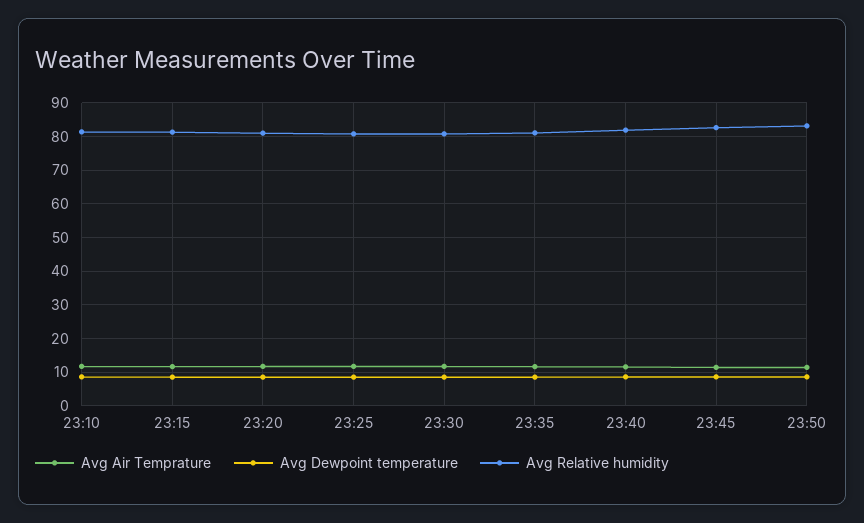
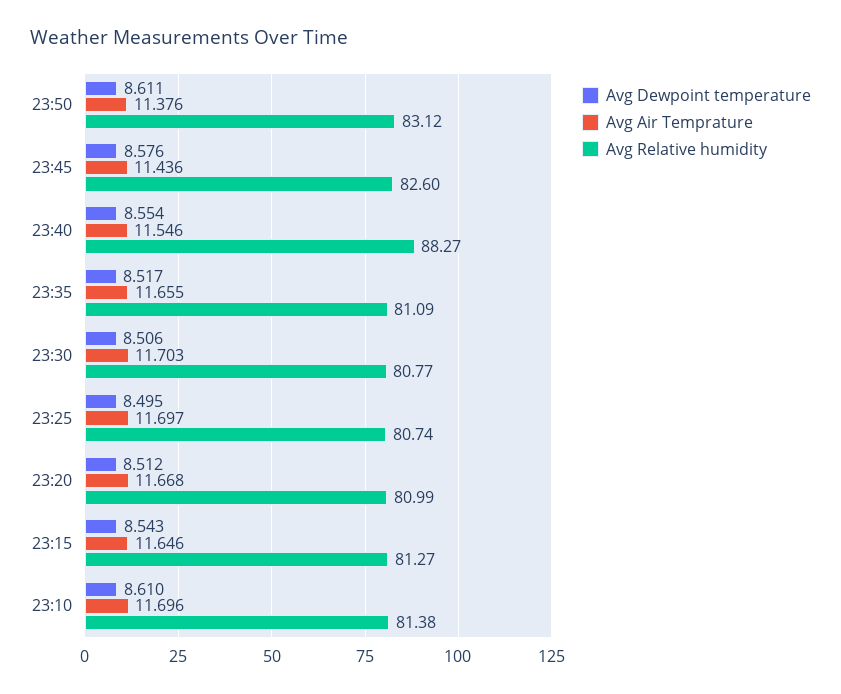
  {
    "Avg Air Temprature": {
      "23:10": 11.696,
      "23:15": 11.646,
      "23:20": 11.668,
      "23:25": 11.697,
      "23:30": 11.703,
      "23:35": 11.655,
      "23:40": 11.546,
      "23:45": 11.436,
      "23:50": 11.376
    },
    "Avg Dewpoint temperature": {
      "23:10": 8.61,
      "23:15": 8.543,
      "23:20": 8.512,
      "23:25": 8.495,
      "23:30": 8.506,
      "23:35": 8.517,
      "23:40": 8.554,
      "23:45": 8.576,
      "23:50": 8.611
    },
    "Avg Relative humidity": {
      "23:10": 81.38,
      "23:15": 81.27,
      "23:20": 80.99,
      "23:25": 80.74,
      "23:30": 80.77,
      "23:35": 81.09,
-     "23:40": 82,
+     "23:40": 88.27,
      "23:45": 82.6,
      "23:50": 83.12
    }
  }

